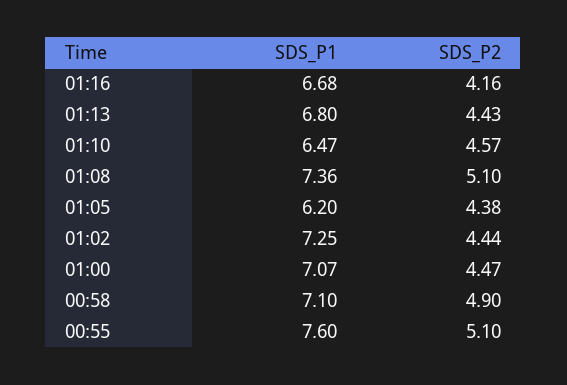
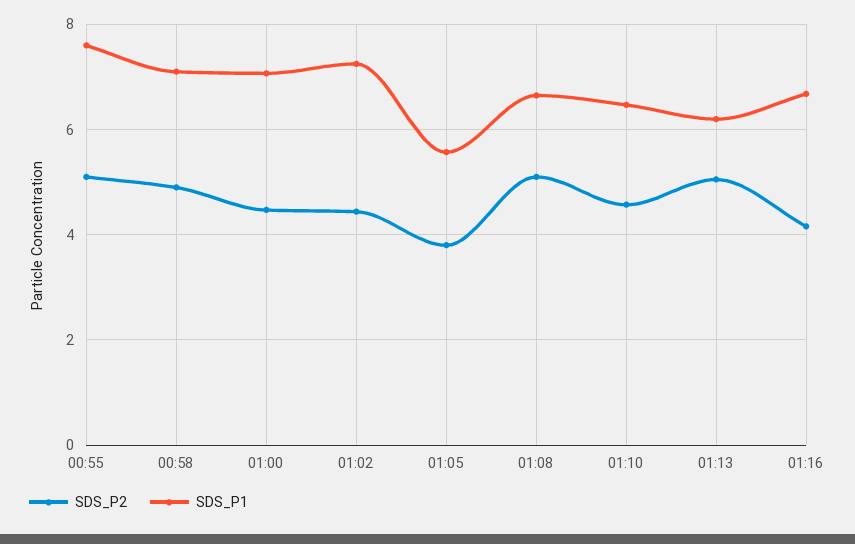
  {
    "SDS_P1": {
      "01:16": 6.68,
-     "01:13": 6.8,
+     "01:13": 6.2,
      "01:10": 6.47,
-     "01:08": 7.36,
+     "01:08": 6.6,
-     "01:05": 6.2,
+     "01:05": 5.6,
      "01:02": 7.25,
      "01:00": 7.07,
      "00:58": 7.1,
      "00:55": 7.6
    },
    "SDS_P2": {
      "01:16": 4.16,
-     "01:13": 4.43,
+     "01:13": 5,
      "01:10": 4.57,
      "01:08": 5.1,
-     "01:05": 4.38,
+     "01:05": 3.8,
      "01:02": 4.44,
      "01:00": 4.47,
      "00:58": 4.9,
      "00:55": 5.1
    }
  }

